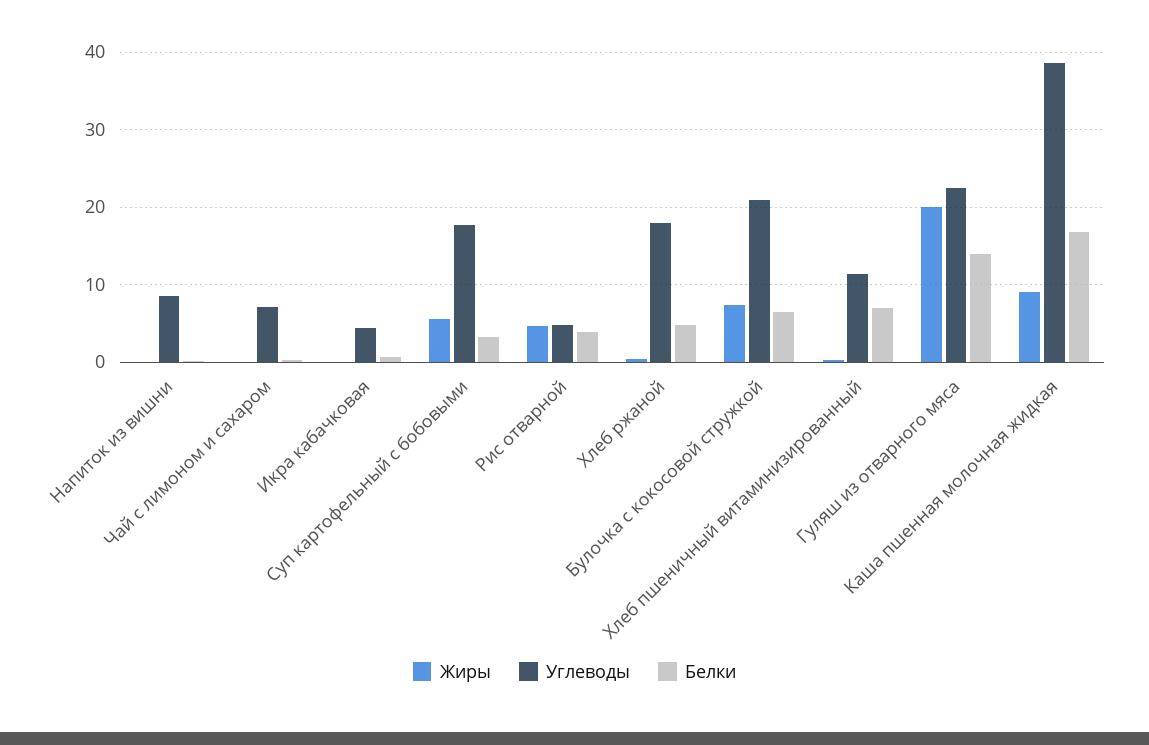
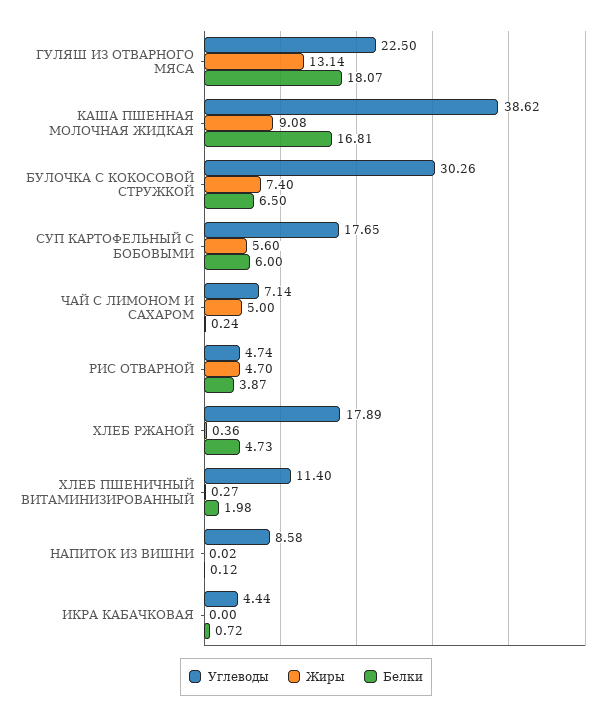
  {
    "Жиры": {
      "Напиток из вишни": 0.02,
-     "Чай с лимоном и сахаром": 0,
+     "Чай с лимоном и сахаром": 5,
      "Икра кабачковая": 0,
      "Суп картофельный с бобовыми": 5.6,
      "Рис отварной": 4.7,
      "Хлеб ржаной": 0.36,
      "Булочка с кокосовой стружкой": 7.4,
      "Хлеб пшеничный витаминизированный": 0.27,
-     "Гуляш из отварного мяса": 20,
+     "Гуляш из отварного мяса": 13.14,
      "Каша пшенная молочная жидкая": 9.08
    },
    "Углеводы": {
      "Напиток из вишни": 8.58,
      "Чай с лимоном и сахаром": 7.14,
      "Икра кабачковая": 4.44,
      "Суп картофельный с бобовыми": 17.65,
      "Рис отварной": 4.74,
      "Хлеб ржаной": 17.89,
-     "Булочка с кокосовой стружкой": 21,
+     "Булочка с кокосовой стружкой": 30.26,
      "Хлеб пшеничный витаминизированный": 11.4,
      "Гуляш из отварного мяса": 22.5,
      "Каша пшенная молочная жидкая": 38.62
    },
    "Белки": {
      "Напиток из вишни": 0.12,
      "Чай с лимоном и сахаром": 0.24,
      "Икра кабачковая": 0.72,
-     "Суп картофельный с бобовыми": 3,
+     "Суп картофельный с бобовыми": 6,
      "Рис отварной": 3.87,
      "Хлеб ржаной": 4.73,
      "Булочка с кокосовой стружкой": 6.5,
-     "Хлеб пшеничный витаминизированный": 7,
+     "Хлеб пшеничный витаминизированный": 1.98,
-     "Гуляш из отварного мяса": 14,
+     "Гуляш из отварного мяса": 18.07,
      "Каша пшенная молочная жидкая": 16.81
    }
  }

